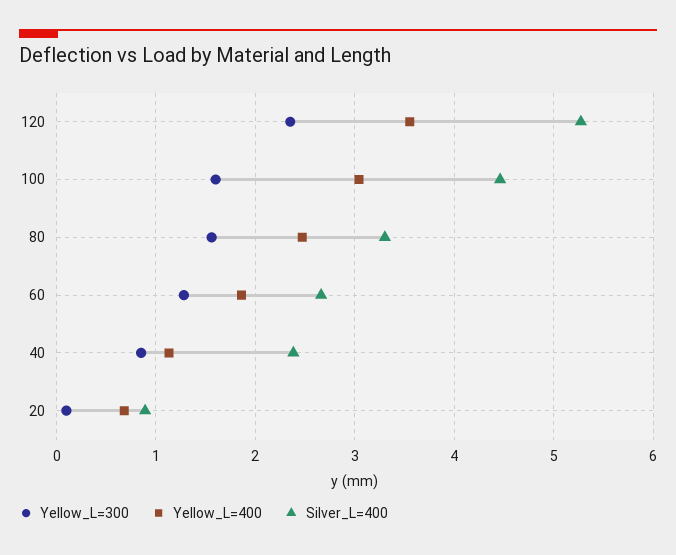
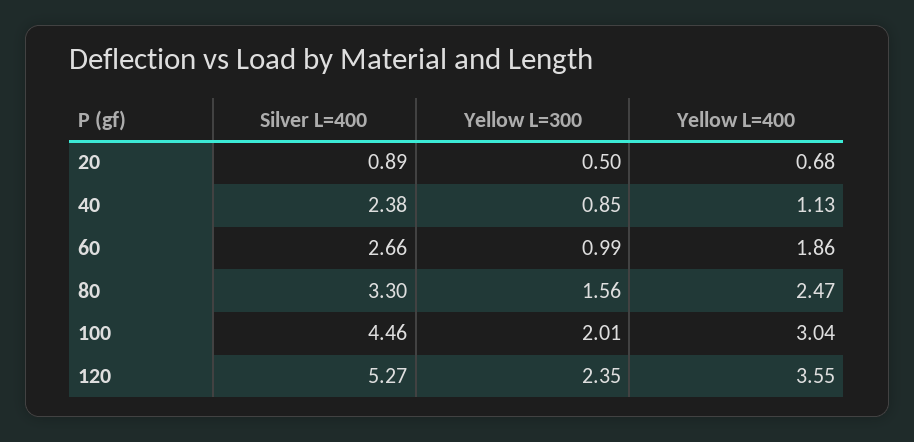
  {
    "Yellow_L=300": {
      "120": 2.35,
-     "100": 1.6,
+     "100": 2.01,
      "80": 1.56,
-     "60": 1.3,
+     "60": 0.99,
      "40": 0.85,
-     "20": 0.1
+     "20": 0.5
    },
    "Yellow_L=400": {
      "120": 3.55,
      "100": 3.04,
      "80": 2.47,
      "60": 1.86,
      "40": 1.13,
      "20": 0.68
    },
    "Silver_L=400": {
      "120": 5.27,
      "100": 4.46,
      "80": 3.3,
      "60": 2.66,
      "40": 2.38,
      "20": 0.89
    }
  }

